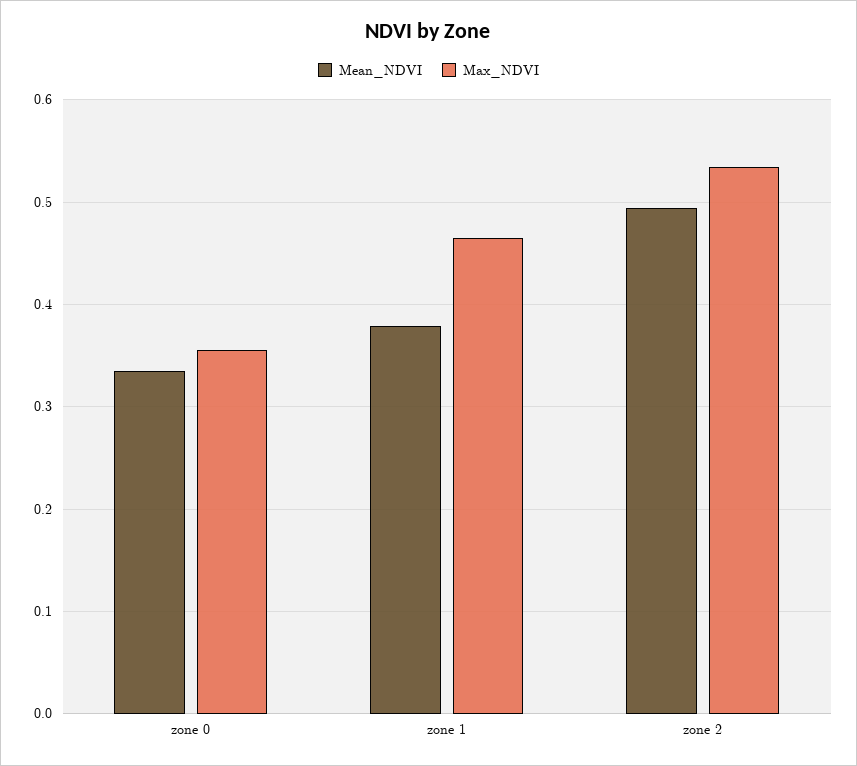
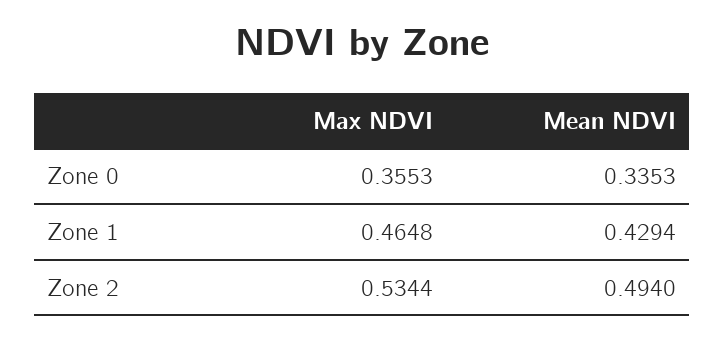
  {
    "Mean_NDVI": {
      "zone 0": 0.3353,
-     "zone 1": 0.38,
+     "zone 1": 0.4294,
      "zone 2": 0.494
    },
    "Max_NDVI": {
      "zone 0": 0.3553,
      "zone 1": 0.4648,
      "zone 2": 0.5344
    }
  }

